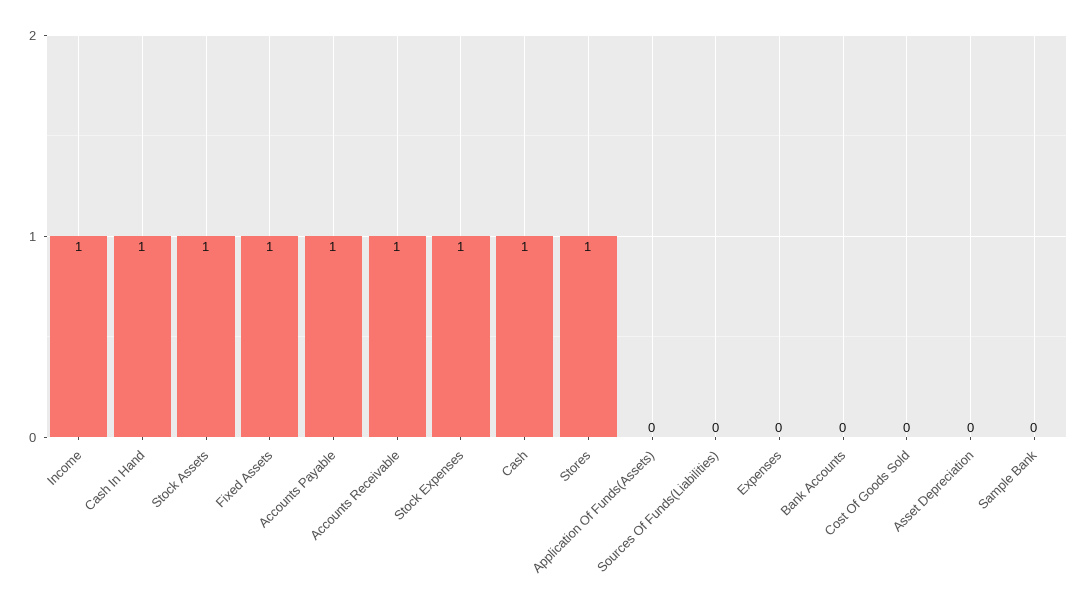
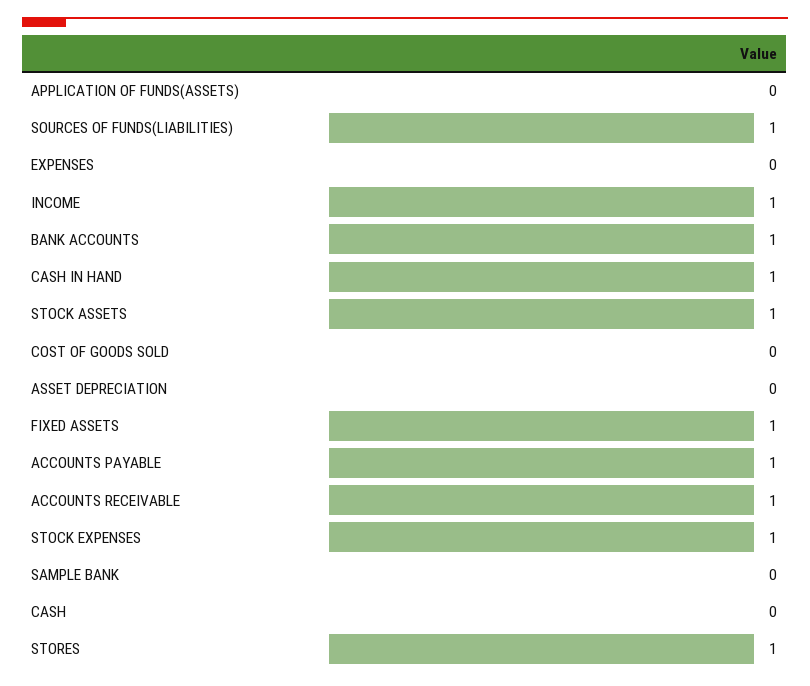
  {
    "Income": 1,
    "Cash In Hand": 1,
    "Stock Assets": 1,
    "Fixed Assets": 1,
    "Accounts Payable": 1,
    "Accounts Receivable": 1,
    "Stock Expenses": 1,
-   "Cash": 1,
+   "Cash": 0,
    "Stores": 1,
    "Application Of Funds(Assets)": 0,
-   "Sources Of Funds(Liabilities)": 0,
+   "Sources Of Funds(Liabilities)": 1,
    "Expenses": 0,
-   "Bank Accounts": 0,
+   "Bank Accounts": 1,
    "Cost Of Goods Sold": 0,
    "Asset Depreciation": 0,
    "Sample Bank": 0
  }

